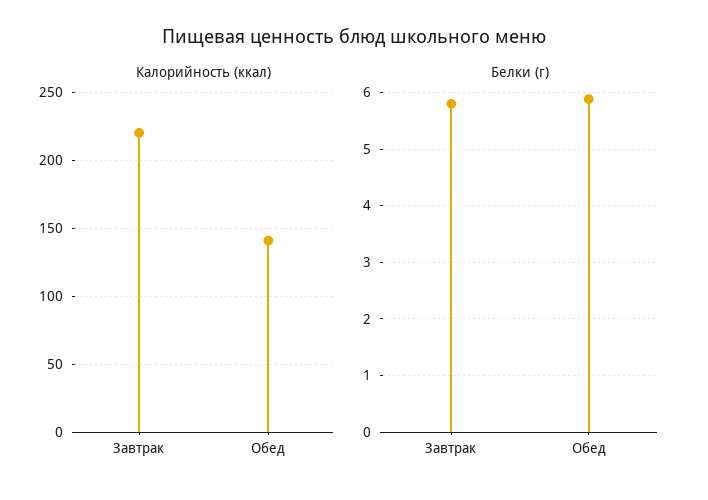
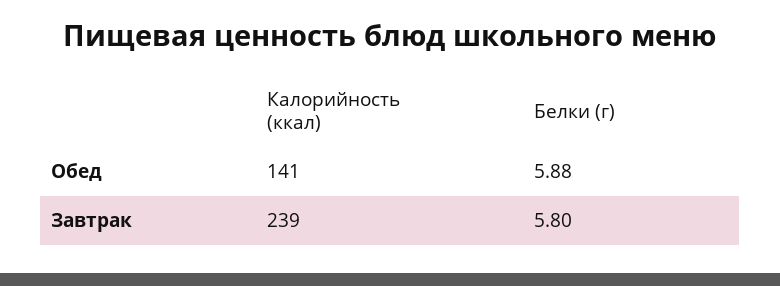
  {
    "Калорийность (ккал)": {
-     "Завтрак": 220,
+     "Завтрак": 239,
      "Обед": 141
    },
    "Белки (г)": {
      "Завтрак": 5.8,
      "Обед": 5.88
    }
  }

